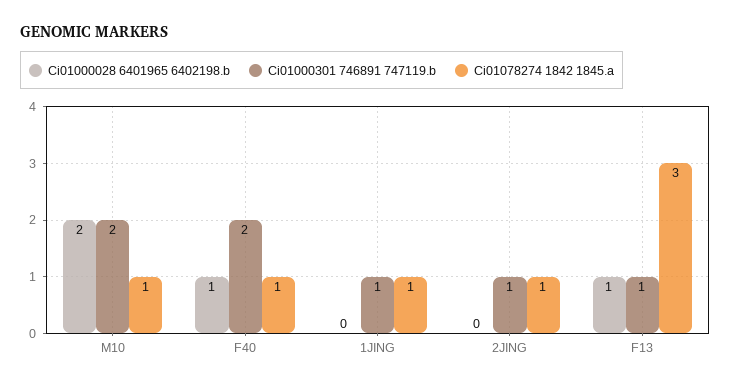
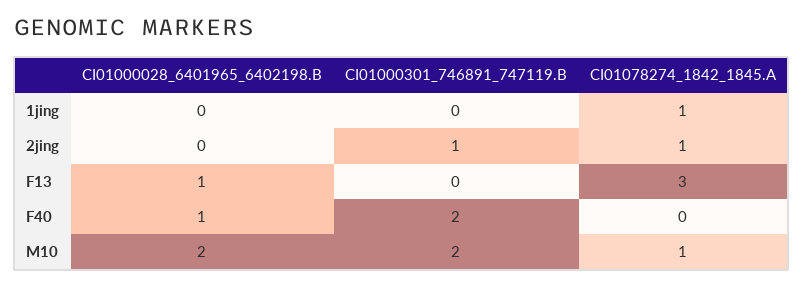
  {
    "Ci01000028 6401965 6402198.b": {
      "M10": 2,
      "F40": 1,
      "1JING": 0,
      "2JING": 0,
      "F13": 1
    },
    "Ci01000301 746891 747119.b": {
      "M10": 2,
      "F40": 2,
-     "1JING": 1,
+     "1JING": 0,
      "2JING": 1,
-     "F13": 1
+     "F13": 0
    },
    "Ci01078274 1842 1845.a": {
      "M10": 1,
-     "F40": 1,
+     "F40": 0,
      "1JING": 1,
      "2JING": 1,
      "F13": 3
    }
  }

